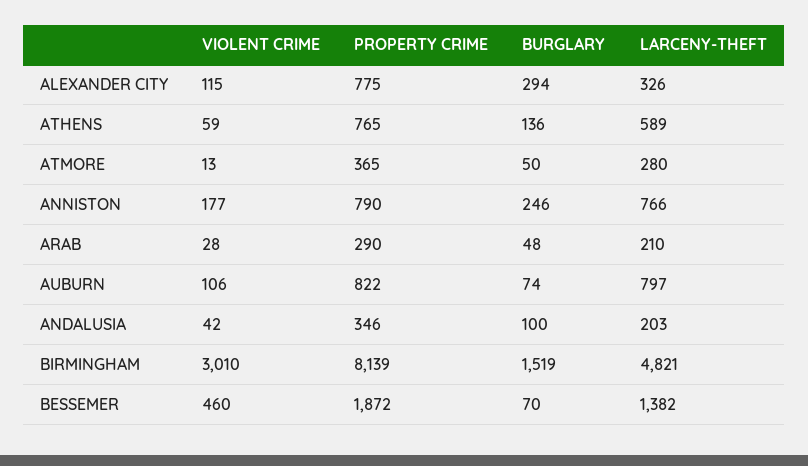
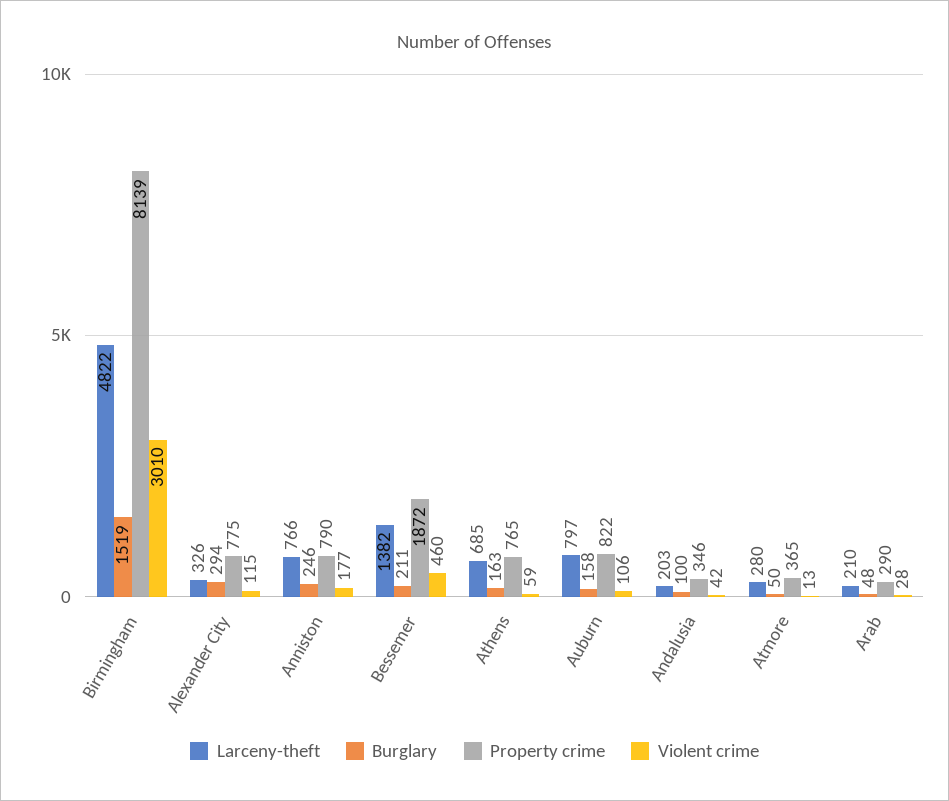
  {
    "VIOLENT CRIME": {
      "ALEXANDER CITY": 115,
      "ATHENS": 59,
      "ATMORE": 13,
      "ANNISTON": 177,
      "ARAB": 28,
      "AUBURN": 106,
      "ANDALUSIA": 42,
      "BIRMINGHAM": 3010,
      "BESSEMER": 460
    },
    "PROPERTY CRIME": {
      "ALEXANDER CITY": 775,
      "ATHENS": 765,
      "ATMORE": 365,
      "ANNISTON": 790,
      "ARAB": 290,
      "AUBURN": 822,
      "ANDALUSIA": 346,
      "BIRMINGHAM": 8139,
      "BESSEMER": 1872
    },
    "BURGLARY": {
      "ALEXANDER CITY": 294,
-     "ATHENS": 136,
+     "ATHENS": 163,
      "ATMORE": 50,
      "ANNISTON": 246,
      "ARAB": 48,
-     "AUBURN": 74,
+     "AUBURN": 158,
      "ANDALUSIA": 100,
      "BIRMINGHAM": 1519,
-     "BESSEMER": 70
+     "BESSEMER": 211
    },
    "LARCENY-THEFT": {
      "ALEXANDER CITY": 326,
-     "ATHENS": 589,
+     "ATHENS": 685,
      "ATMORE": 280,
      "ANNISTON": 766,
      "ARAB": 210,
      "AUBURN": 797,
      "ANDALUSIA": 203,
-     "BIRMINGHAM": 4821,
+     "BIRMINGHAM": 4822,
      "BESSEMER": 1382
    }
  }

